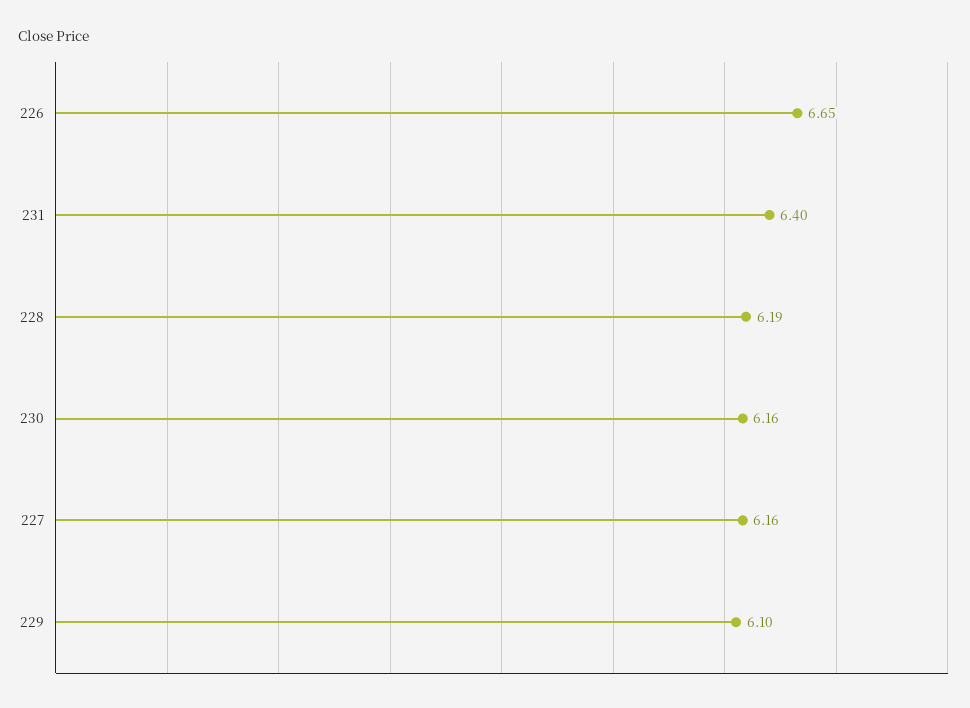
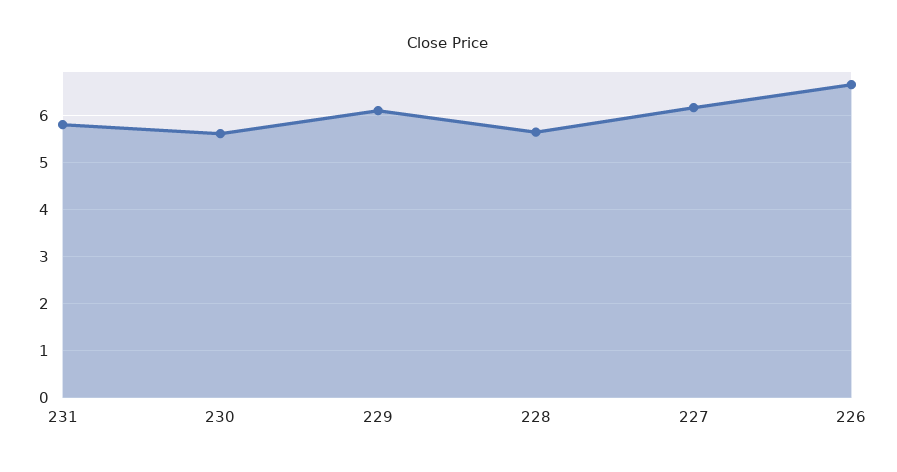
  {
    "226": 6.65,
-   "231": 6.4,
+   "231": 5.8,
-   "228": 6.19,
+   "228": 5.6,
-   "230": 6.16,
+   "230": 5.6,
    "227": 6.16,
    "229": 6.1
  }

